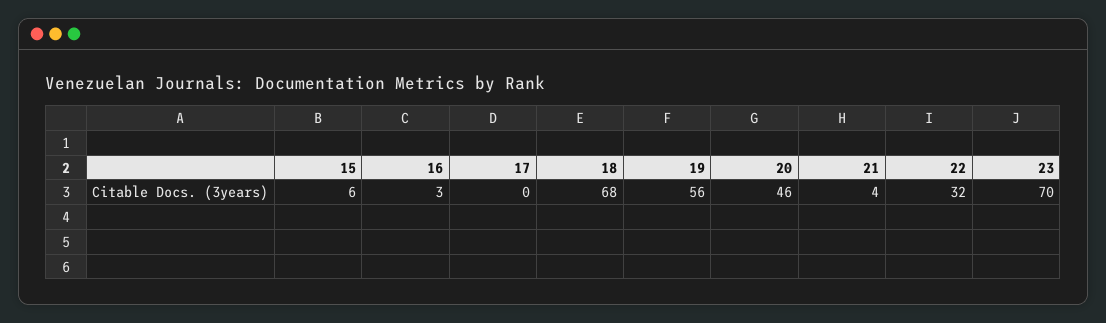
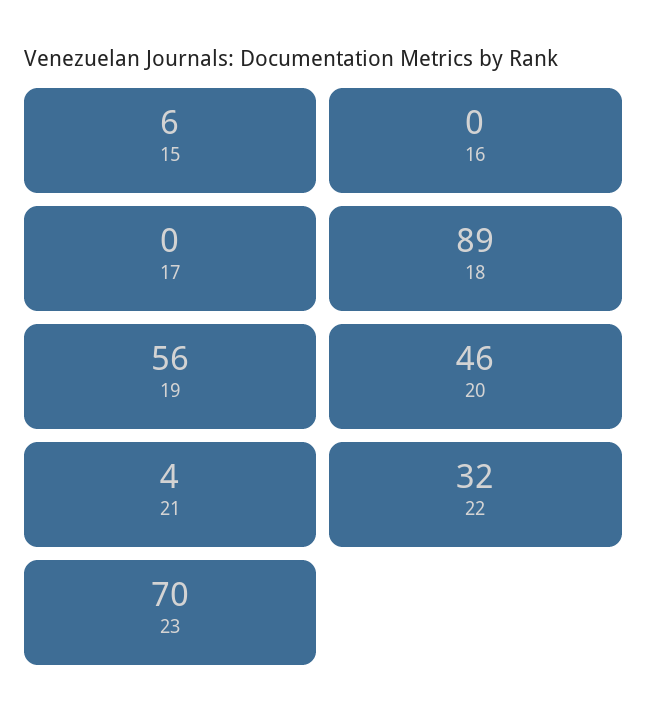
  {
    "15": 6,
-   "16": 3,
+   "16": 0,
    "17": 0,
-   "18": 68,
+   "18": 89,
    "19": 56,
    "20": 46,
    "21": 4,
    "22": 32,
    "23": 70
  }

